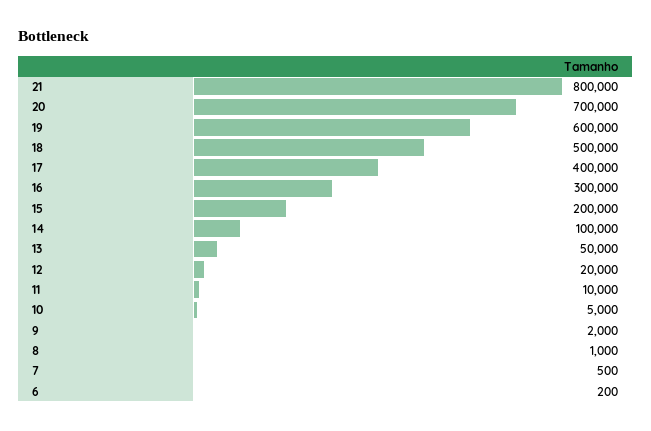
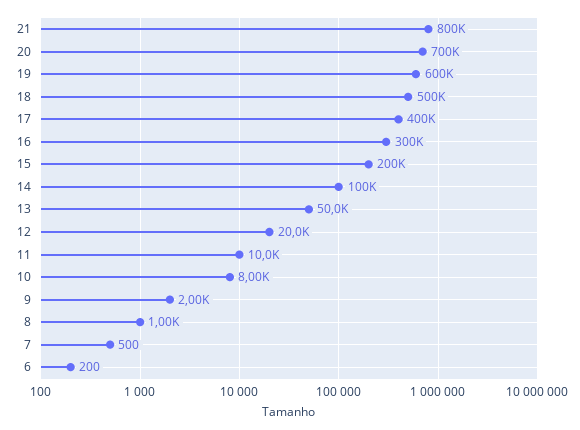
  {
    "21": 800000,
    "20": 700000,
    "19": 600000,
    "18": 500000,
    "17": 400000,
    "16": 300000,
    "15": 200000,
    "14": 100000,
    "13": 50000,
    "12": 20000,
    "11": 10000,
-   "10": 5000,
+   "10": 8000,
    "9": 2000,
    "8": 1000,
    "7": 500,
    "6": 200
  }

